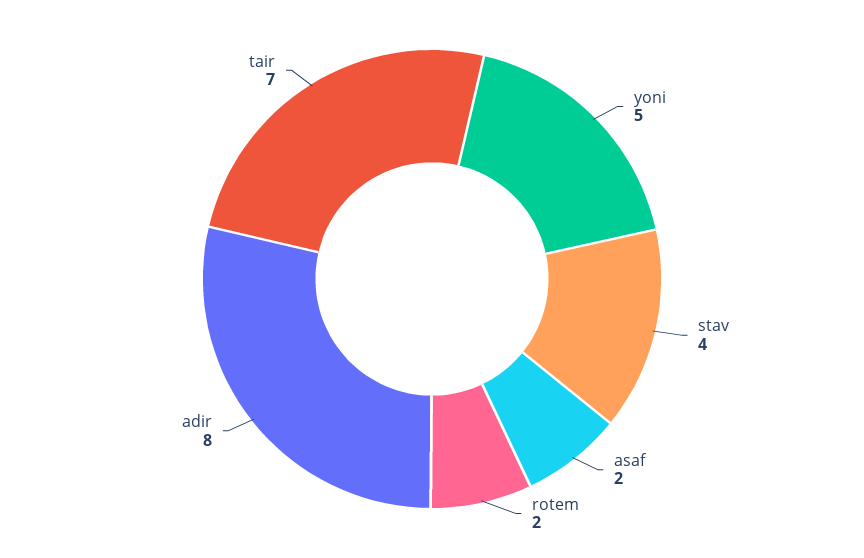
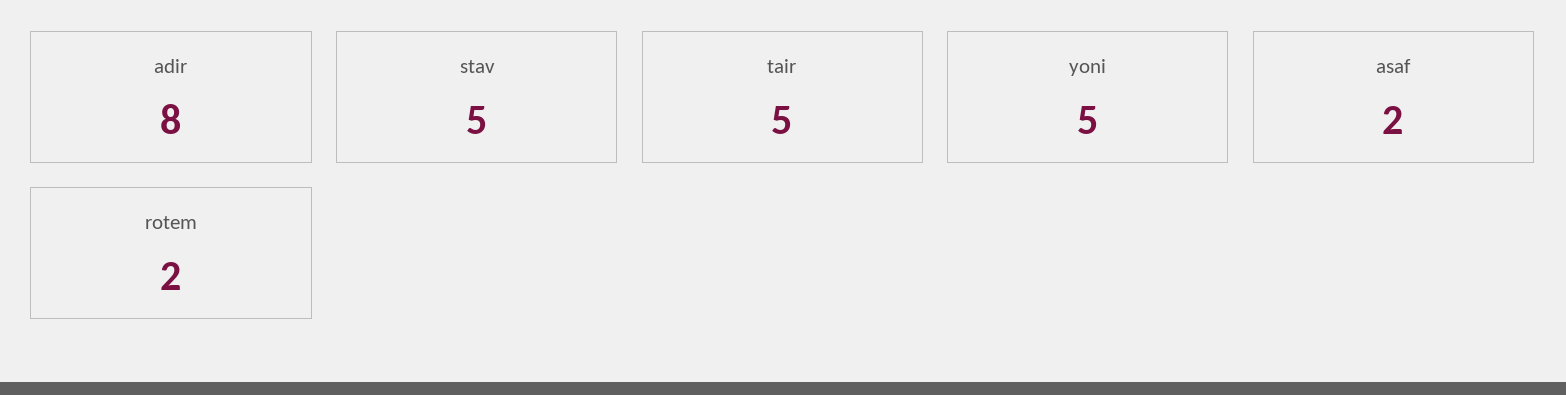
  {
    "yoni": 5,
-   "stav": 4,
+   "stav": 5,
    "asaf": 2,
    "rotem": 2,
    "adir": 8,
-   "tair": 7
+   "tair": 5
  }

